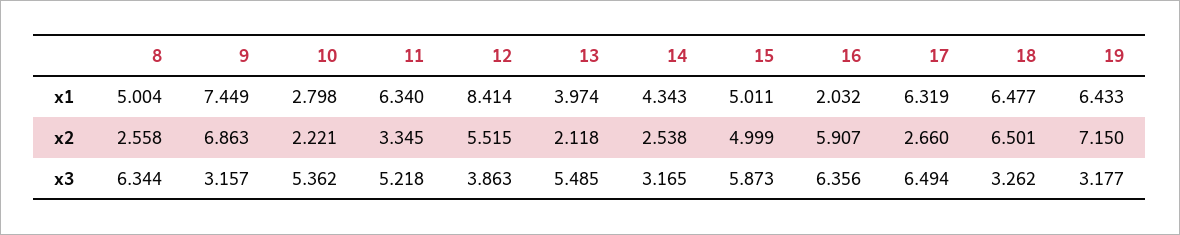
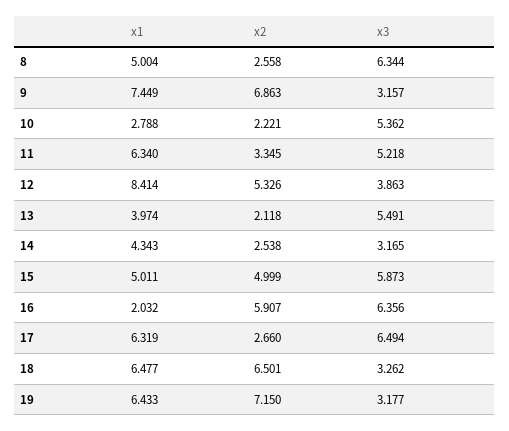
  {
    "8": {
      "x1": 5.004,
      "x2": 2.558,
      "x3": 6.344
    },
    "9": {
      "x1": 7.449,
      "x2": 6.863,
      "x3": 3.157
    },
    "10": {
-     "x1": 2.798,
+     "x1": 2.788,
      "x2": 2.221,
      "x3": 5.362
    },
    "11": {
      "x1": 6.34,
      "x2": 3.345,
      "x3": 5.218
    },
    "12": {
      "x1": 8.414,
-     "x2": 5.515,
+     "x2": 5.326,
      "x3": 3.863
    },
    "13": {
      "x1": 3.974,
      "x2": 2.118,
-     "x3": 5.485
+     "x3": 5.491
    },
    "14": {
      "x1": 4.343,
      "x2": 2.538,
      "x3": 3.165
    },
    "15": {
      "x1": 5.011,
      "x2": 4.999,
      "x3": 5.873
    },
    "16": {
      "x1": 2.032,
      "x2": 5.907,
      "x3": 6.356
    },
    "17": {
      "x1": 6.319,
      "x2": 2.66,
      "x3": 6.494
    },
    "18": {
      "x1": 6.477,
      "x2": 6.501,
      "x3": 3.262
    },
    "19": {
      "x1": 6.433,
      "x2": 7.15,
      "x3": 3.177
    }
  }

